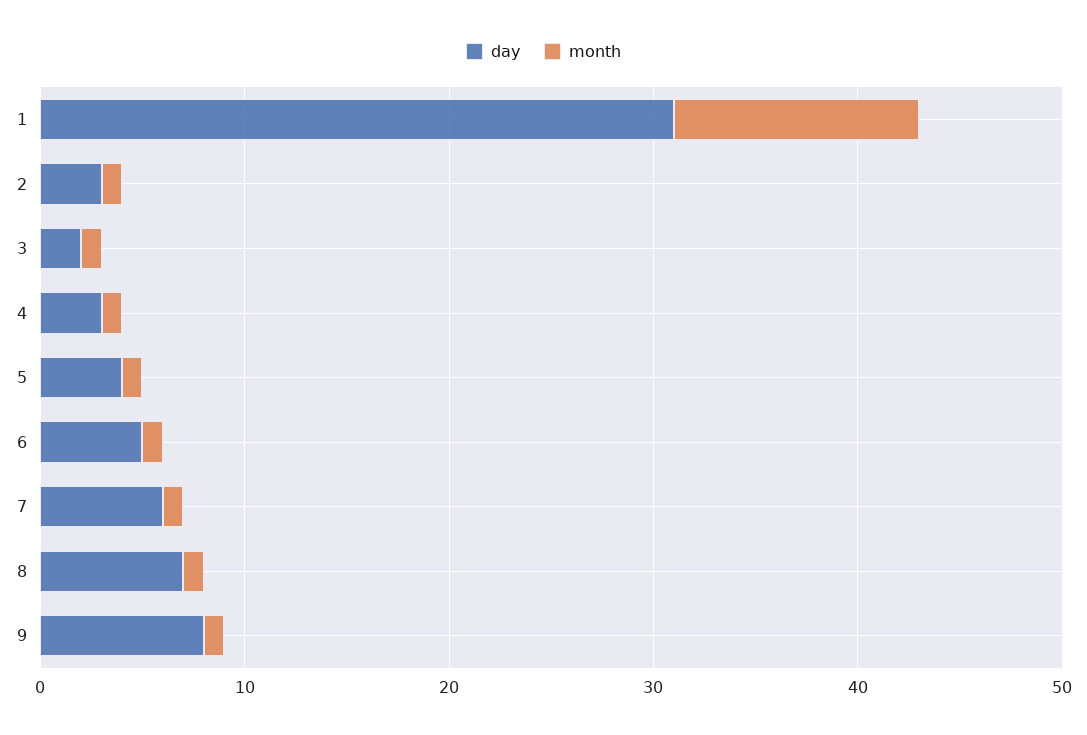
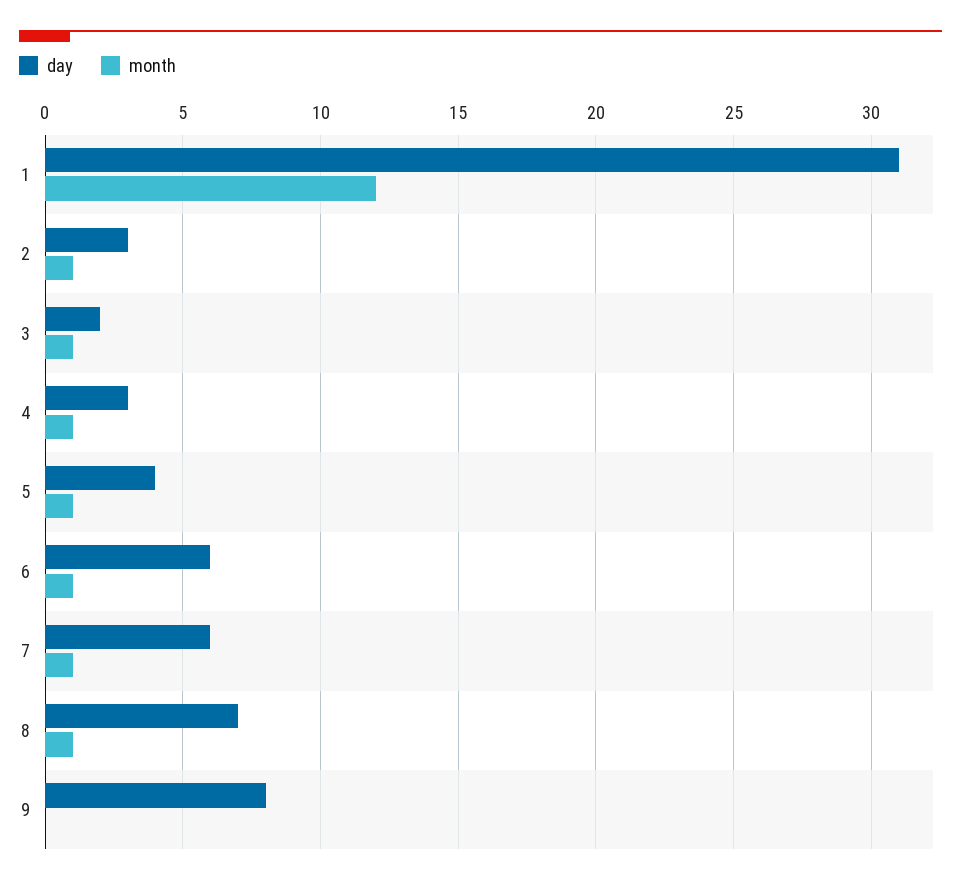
  {
    "day": {
      "1": 31,
      "2": 3,
      "3": 2,
      "4": 3,
      "5": 4,
-     "6": 5,
+     "6": 6,
      "7": 6,
      "8": 7,
      "9": 8
    },
    "month": {
      "1": 12,
      "2": 1,
      "3": 1,
      "4": 1,
      "5": 1,
      "6": 1,
      "7": 1,
      "8": 1,
-     "9": 1
+     "9": 0
    }
  }

